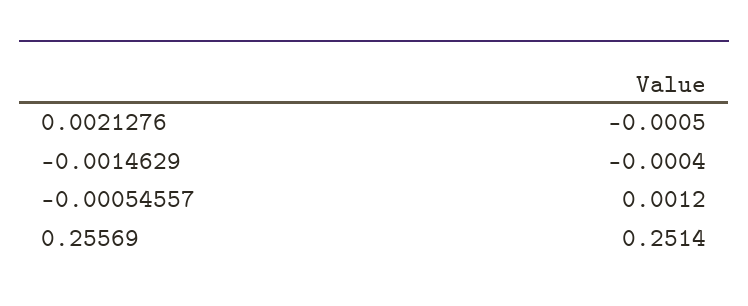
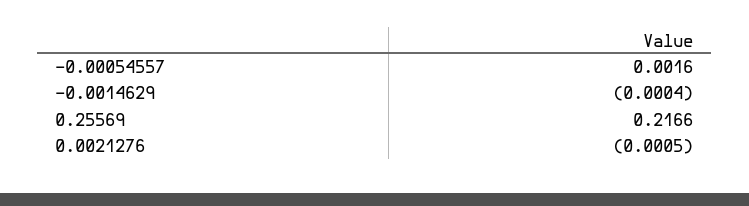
  {
    "0.0021276": -0.0005,
    "-0.0014629": -0.0004,
-   "-0.00054557": 0.0012,
+   "-0.00054557": 0.0016,
-   "0.25569": 0.2514
+   "0.25569": 0.2166
  }

